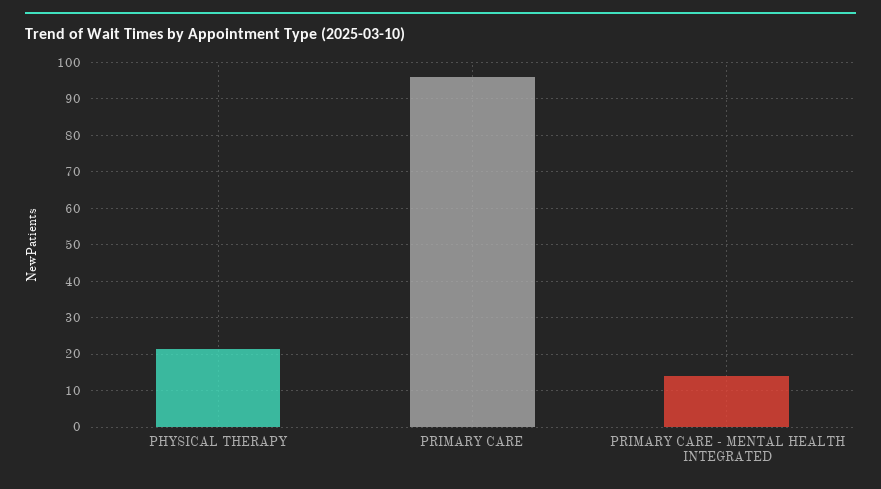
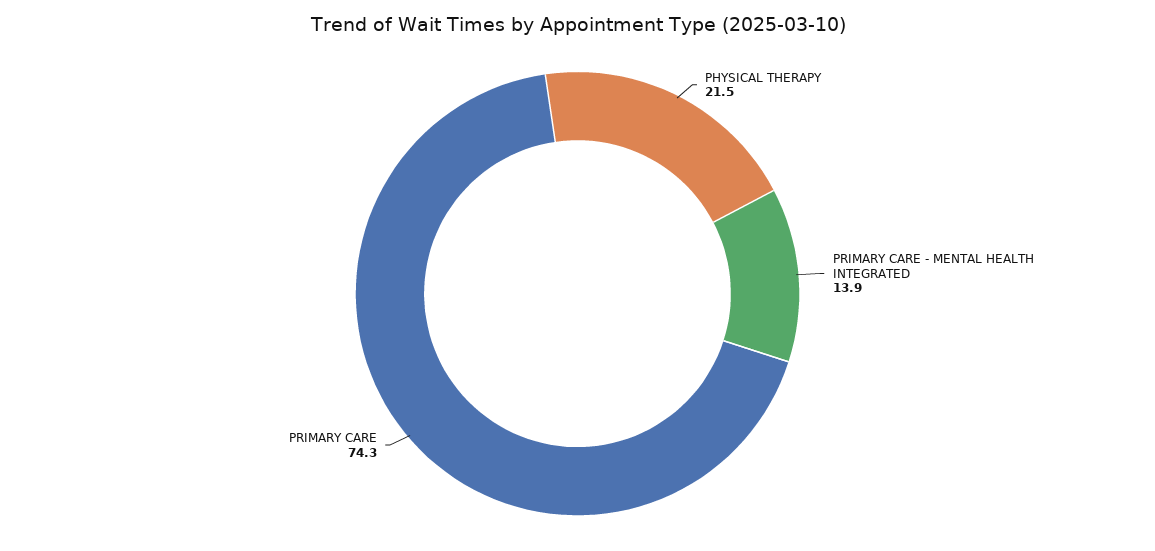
  {
    "PHYSICAL THERAPY": 21.5,
-   "PRIMARY CARE": 96,
+   "PRIMARY CARE": 74.3,
    "PRIMARY CARE - MENTAL HEALTH INTEGRATED": 13.9
  }

